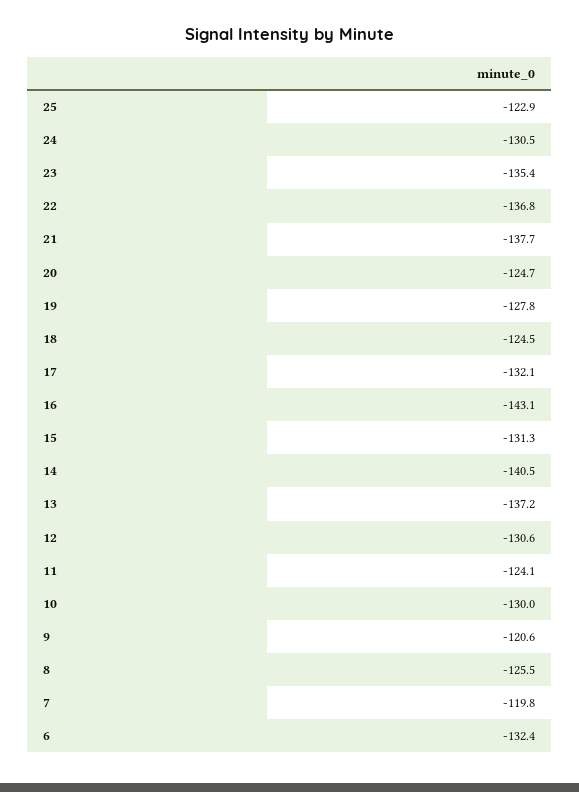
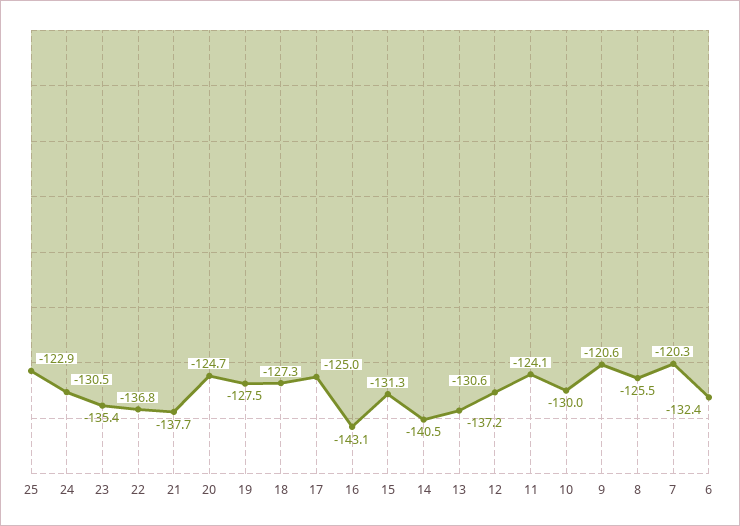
  {
    "25": -122.9,
    "24": -130.5,
    "23": -135.4,
    "22": -136.8,
    "21": -137.7,
    "20": -124.7,
-   "19": -127.8,
+   "19": -127.5,
-   "18": -124.5,
+   "18": -127.3,
-   "17": -132.1,
+   "17": -125,
    "16": -143.1,
    "15": -131.3,
    "14": -140.5,
    "13": -137.2,
    "12": -130.6,
    "11": -124.1,
    "10": -130,
    "9": -120.6,
    "8": -125.5,
-   "7": -119.8,
+   "7": -120.3,
    "6": -132.4
  }

